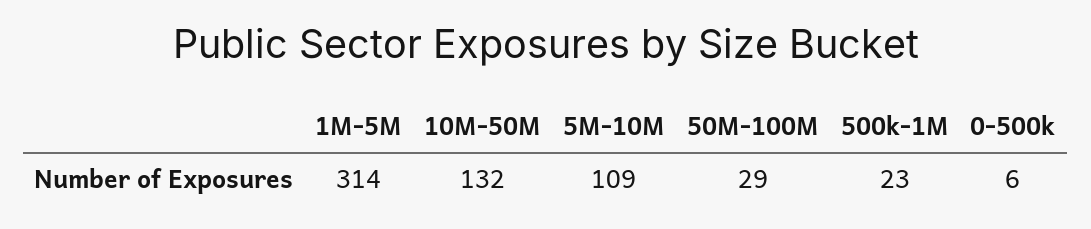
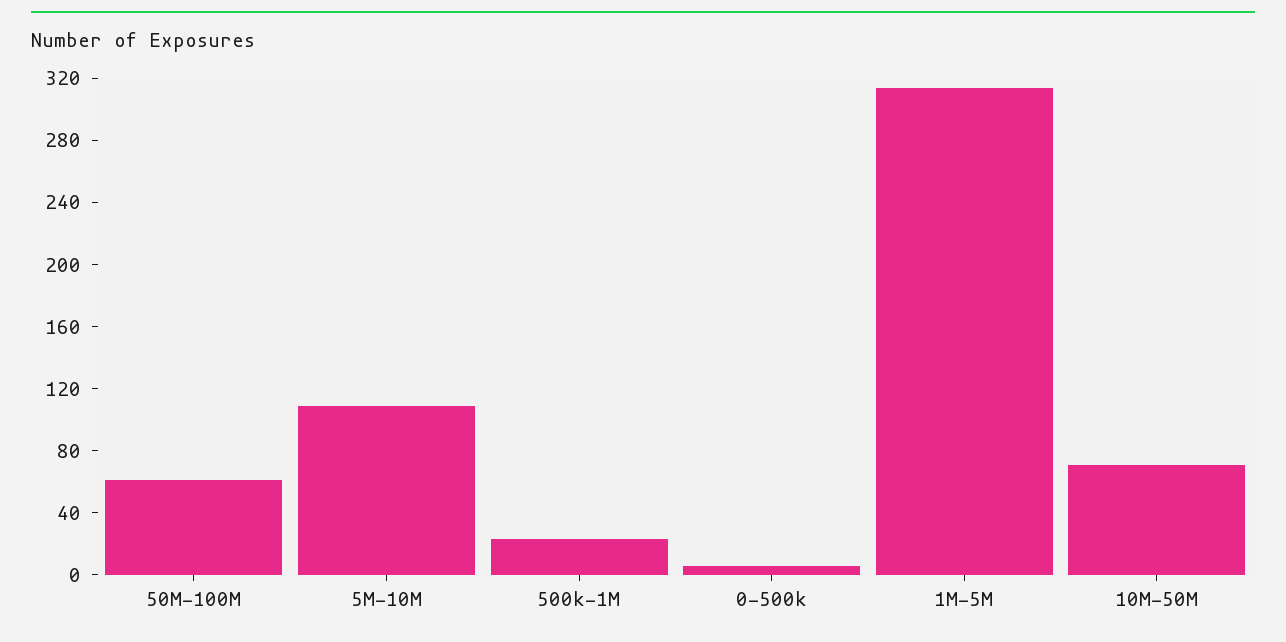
  {
    "1M-5M": 314,
-   "10M-50M": 132,
+   "10M-50M": 70,
    "5M-10M": 109,
-   "50M-100M": 29,
+   "50M-100M": 60,
    "500k-1M": 23,
    "0-500k": 6
  }

